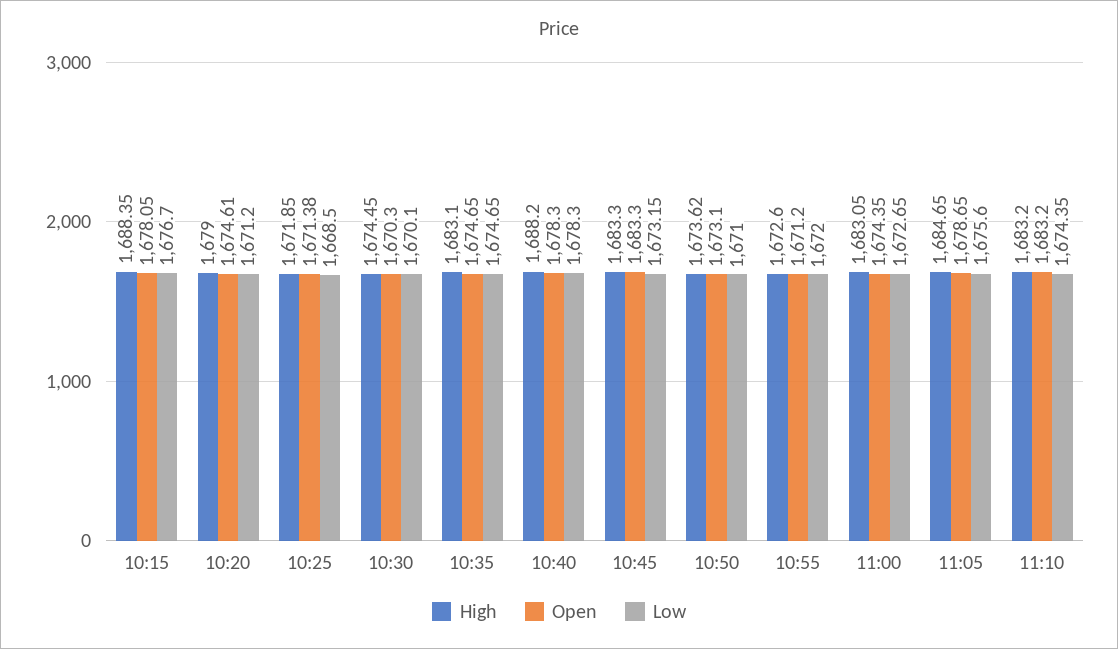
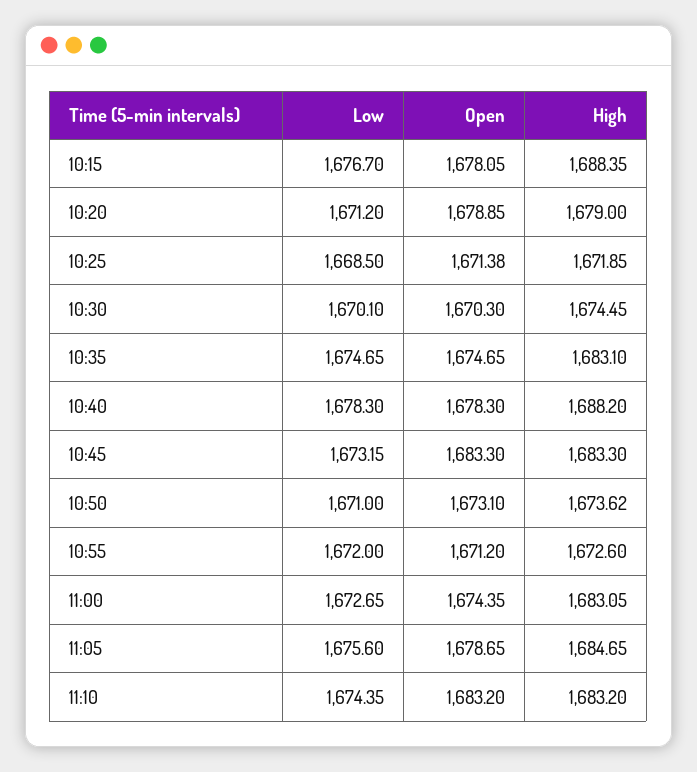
  {
    "High": {
      "10:15": 1688.35,
      "10:20": 1679,
      "10:25": 1671.85,
      "10:30": 1674.45,
      "10:35": 1683.1,
      "10:40": 1688.2,
      "10:45": 1683.3,
      "10:50": 1673.62,
      "10:55": 1672.6,
      "11:00": 1683.05,
      "11:05": 1684.65,
      "11:10": 1683.2
    },
    "Open": {
      "10:15": 1678.05,
-     "10:20": 1674.61,
+     "10:20": 1678.85,
      "10:25": 1671.38,
      "10:30": 1670.3,
      "10:35": 1674.65,
      "10:40": 1678.3,
      "10:45": 1683.3,
      "10:50": 1673.1,
      "10:55": 1671.2,
      "11:00": 1674.35,
      "11:05": 1678.65,
      "11:10": 1683.2
    },
    "Low": {
      "10:15": 1676.7,
      "10:20": 1671.2,
      "10:25": 1668.5,
      "10:30": 1670.1,
      "10:35": 1674.65,
      "10:40": 1678.3,
      "10:45": 1673.15,
      "10:50": 1671,
      "10:55": 1672,
      "11:00": 1672.65,
      "11:05": 1675.6,
      "11:10": 1674.35
    }
  }

